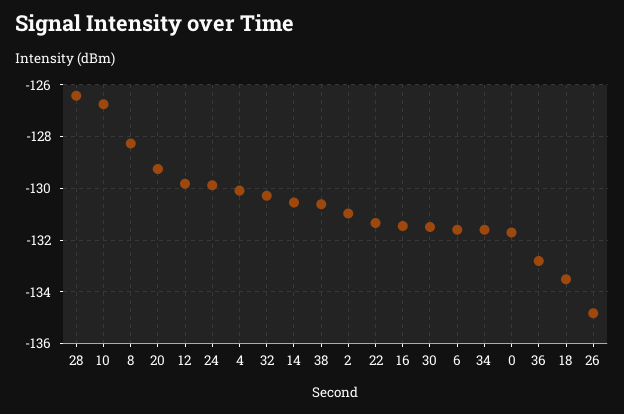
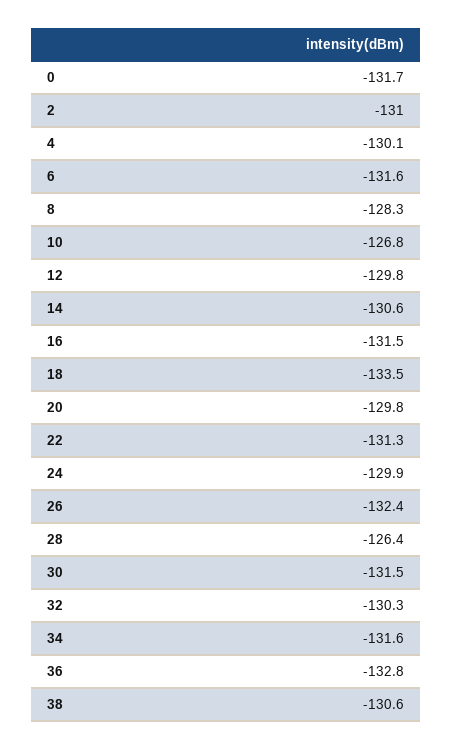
  {
    "28": -126.4,
    "10": -126.8,
    "8": -128.3,
-   "20": -129.25,
+   "20": -129.8,
    "12": -129.8,
    "24": -129.9,
    "4": -130.1,
    "32": -130.3,
    "14": -130.6,
    "38": -130.6,
    "2": -131,
    "22": -131.3,
    "16": -131.5,
    "30": -131.5,
    "6": -131.6,
    "34": -131.6,
    "0": -131.7,
    "36": -132.8,
    "18": -133.5,
-   "26": -134.75
+   "26": -132.4
  }

